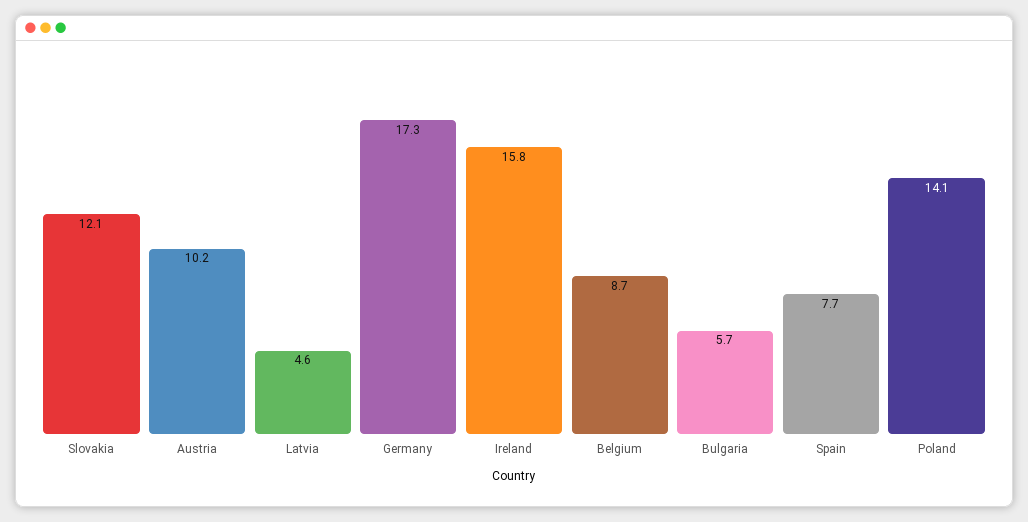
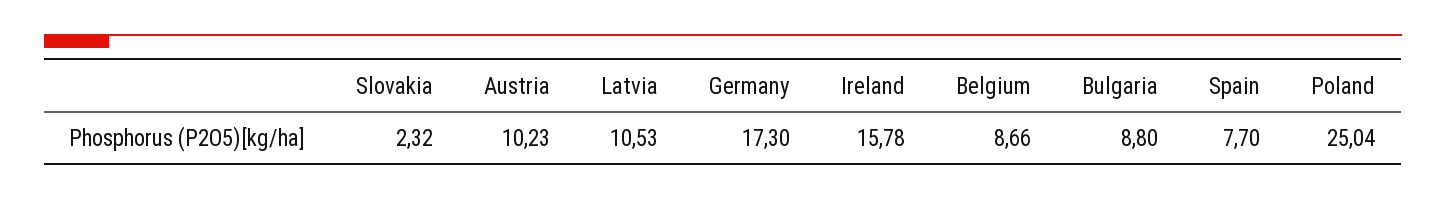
  {
-   "Slovakia": 12.1,
+   "Slovakia": 2.32,
    "Austria": 10.23,
-   "Latvia": 4.6,
+   "Latvia": 10.53,
    "Germany": 17.3,
    "Ireland": 15.78,
    "Belgium": 8.66,
-   "Bulgaria": 5.7,
+   "Bulgaria": 8.8,
    "Spain": 7.7,
-   "Poland": 14.1
+   "Poland": 25.04
  }

